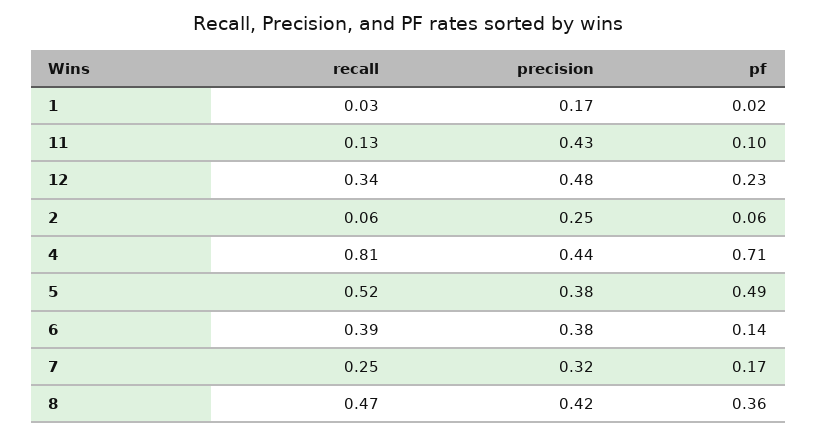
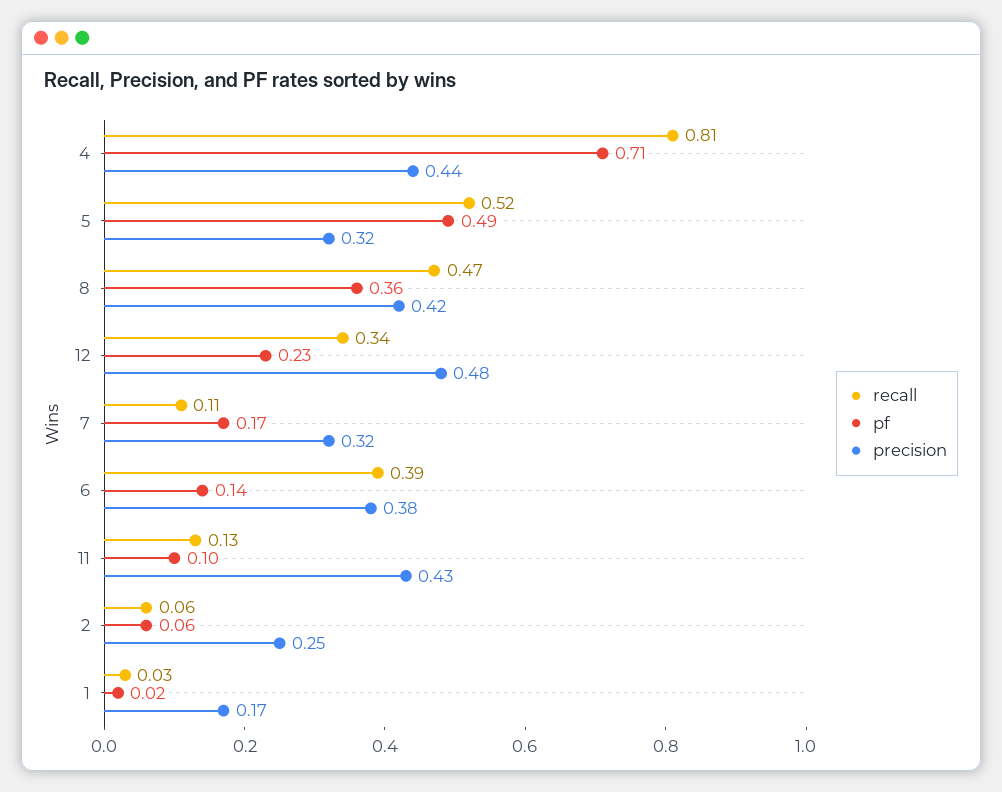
  {
    "recall": {
      "1": 0.03,
      "11": 0.13,
      "12": 0.34,
      "2": 0.06,
      "4": 0.81,
      "5": 0.52,
      "6": 0.39,
-     "7": 0.25,
+     "7": 0.11,
      "8": 0.47
    },
    "precision": {
      "1": 0.17,
      "11": 0.43,
      "12": 0.48,
      "2": 0.25,
      "4": 0.44,
-     "5": 0.38,
+     "5": 0.32,
      "6": 0.38,
      "7": 0.32,
      "8": 0.42
    },
    "pf": {
      "1": 0.02,
      "11": 0.1,
      "12": 0.23,
      "2": 0.06,
      "4": 0.71,
      "5": 0.49,
      "6": 0.14,
      "7": 0.17,
      "8": 0.36
    }
  }

